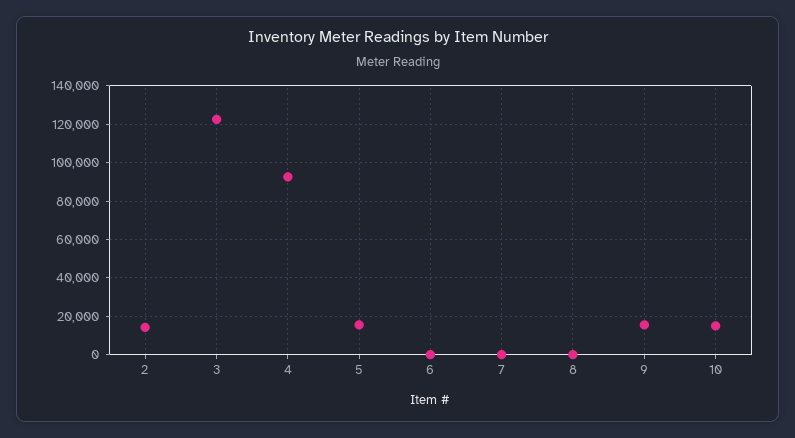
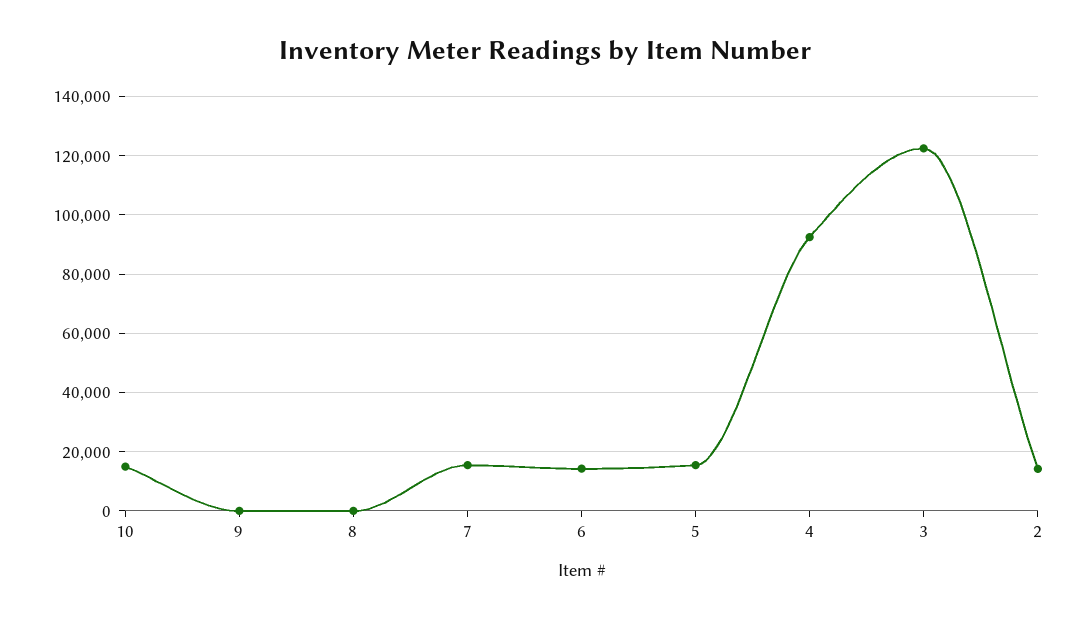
  {
    "2": 15000,
    "3": 122500,
    "4": 92500,
    "5": 15000,
-   "6": 0,
+   "6": 15000,
-   "7": 0,
+   "7": 15000,
    "8": 0,
-   "9": 15000,
+   "9": 0,
    "10": 15000
  }

